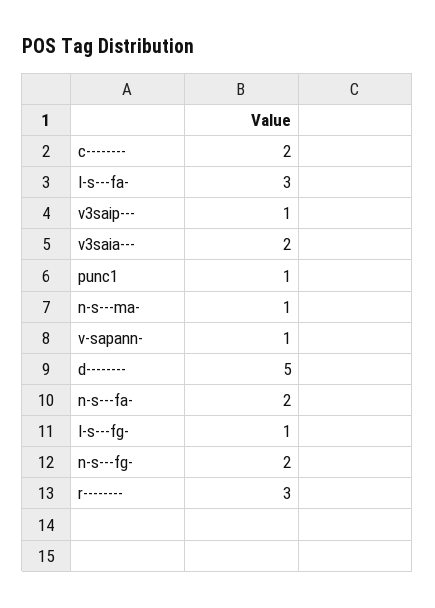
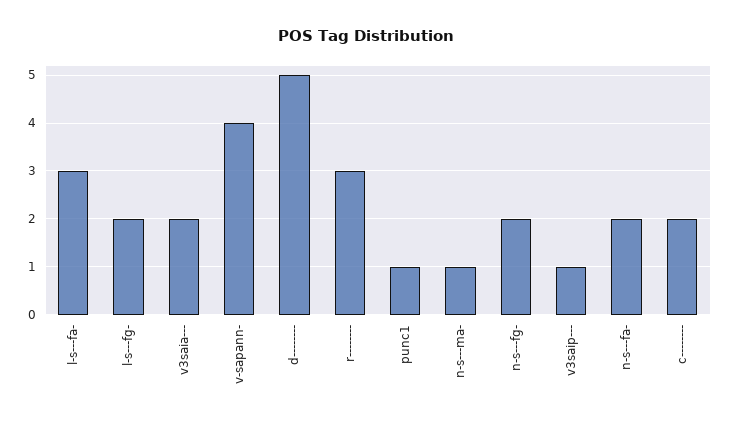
  {
    "c--------": 2,
    "l-s---fa-": 3,
    "v3saip---": 1,
    "v3saia---": 2,
    "punc1": 1,
    "n-s---ma-": 1,
-   "v-sapann-": 1,
+   "v-sapann-": 4,
    "d--------": 5,
    "n-s---fa-": 2,
-   "l-s---fg-": 1,
+   "l-s---fg-": 2,
    "n-s---fg-": 2,
    "r--------": 3
  }

